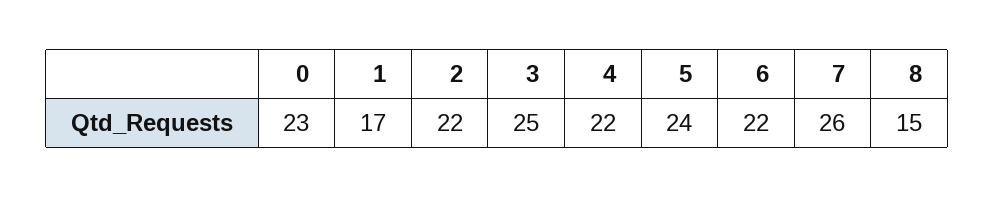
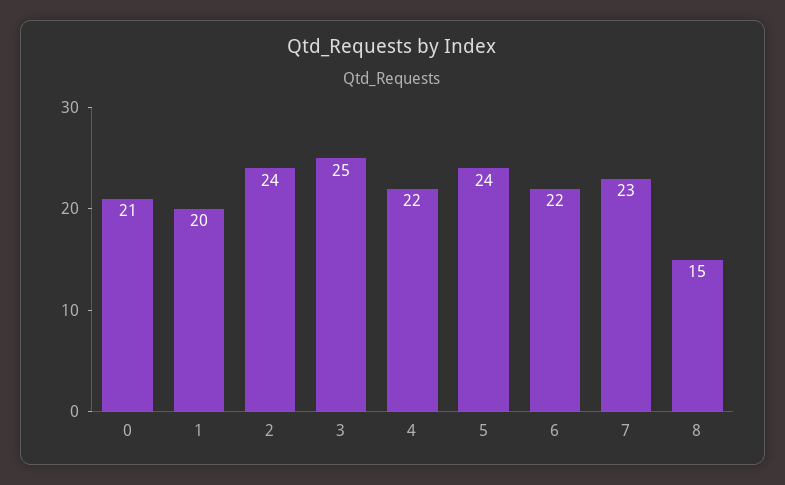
  {
-   "0": 23,
+   "0": 21,
-   "1": 17,
+   "1": 20,
-   "2": 22,
+   "2": 24,
    "3": 25,
    "4": 22,
    "5": 24,
    "6": 22,
-   "7": 26,
+   "7": 23,
    "8": 15
  }

